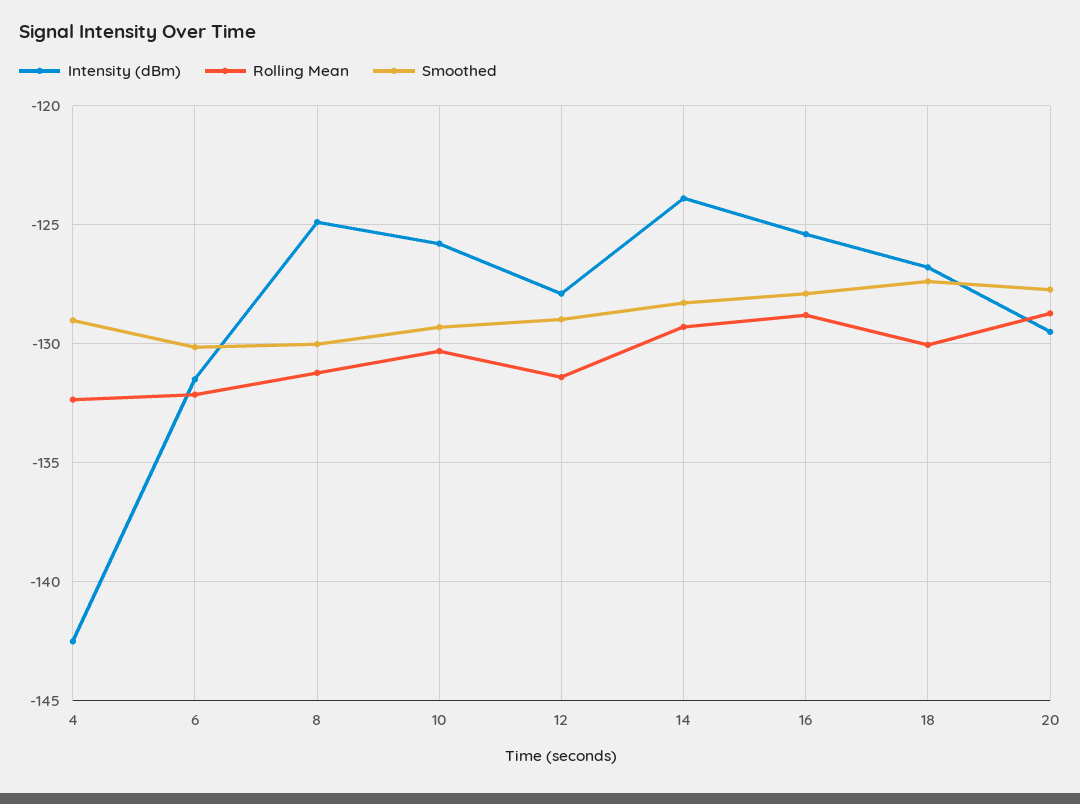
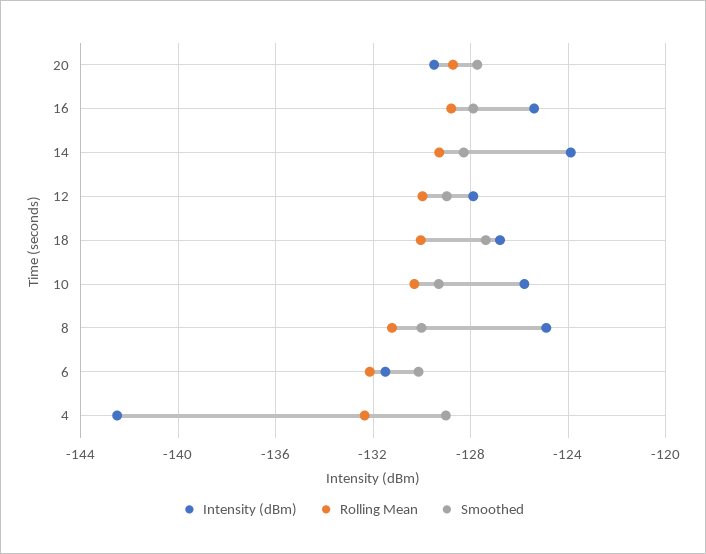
  {
    "Intensity (dBm)": {
      "4": -142.5,
      "6": -131.5,
      "8": -125,
      "10": -126,
      "12": -128,
      "14": -124,
      "16": -125.5,
      "18": -127,
      "20": -129.5
    },
    "Rolling Mean": {
      "4": -132.5,
      "6": -132,
      "8": -131,
      "10": -130.5,
-     "12": -131.5,
+     "12": -130,
      "14": -129.5,
      "16": -129,
      "18": -130,
      "20": -128.5
    },
    "Smoothed": {
      "4": -129,
      "6": -130,
      "8": -130,
      "10": -129.5,
      "12": -129,
      "14": -128.5,
      "16": -128,
      "18": -127.5,
      "20": -127.5
    }
  }

